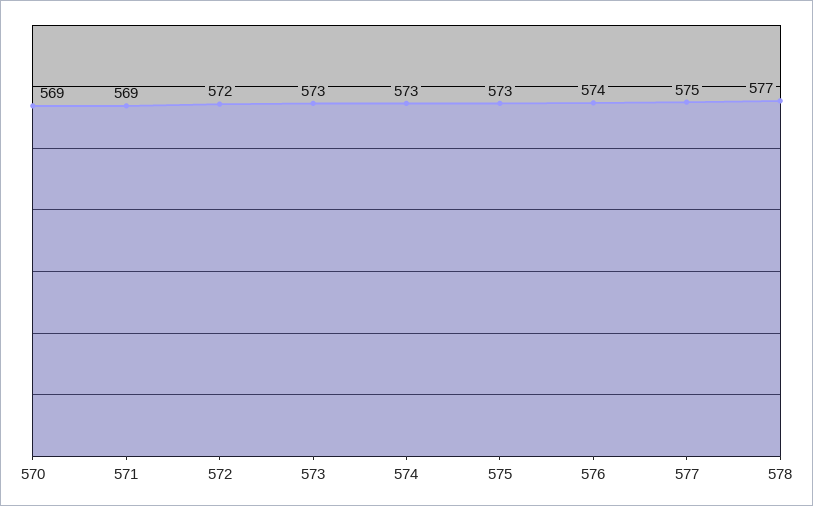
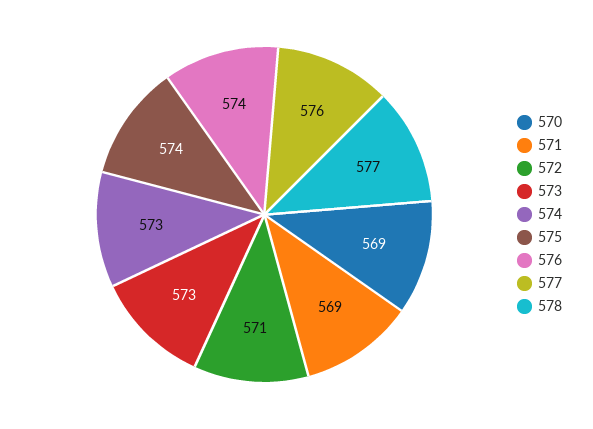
  {
    "570": 569,
    "571": 569,
-   "572": 572,
+   "572": 571,
    "573": 573,
    "574": 573,
-   "575": 573,
+   "575": 574,
    "576": 574,
-   "577": 575,
+   "577": 576,
    "578": 577
  }

